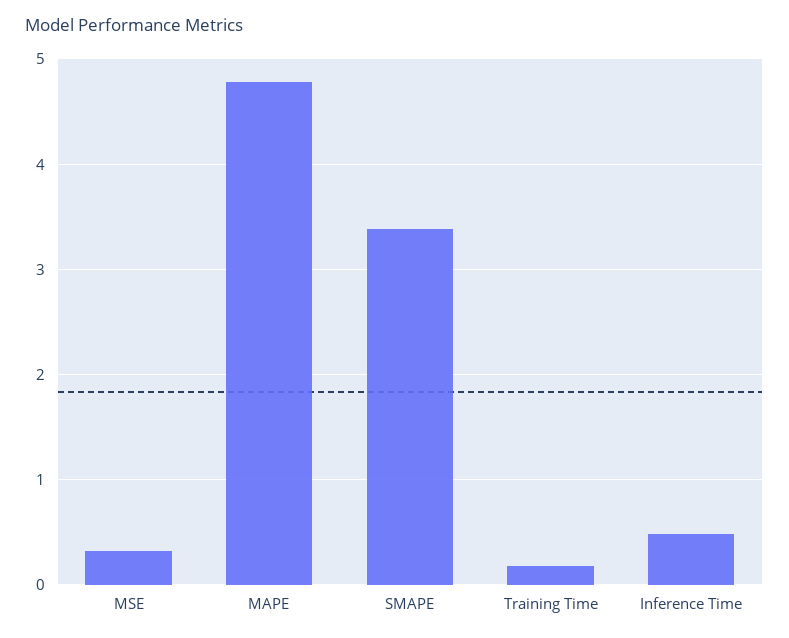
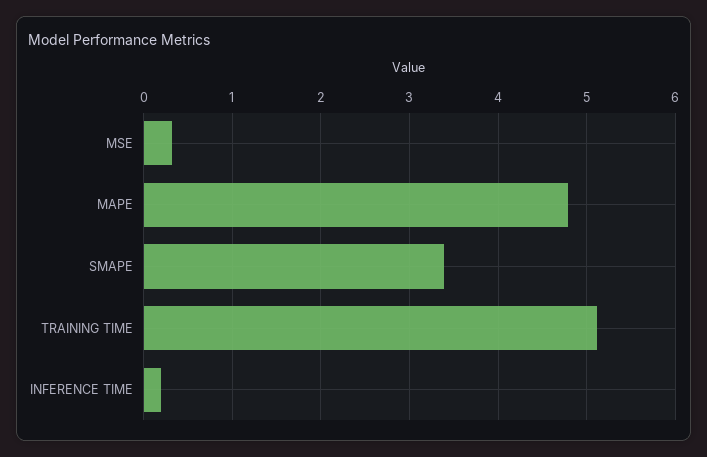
  {
    "MSE": 0.3,
    "MAPE": 4.8,
    "SMAPE": 3.4,
-   "Training Time": 0.2,
+   "Training Time": 5.1,
-   "Inference Time": 0.5
+   "Inference Time": 0.2
  }

